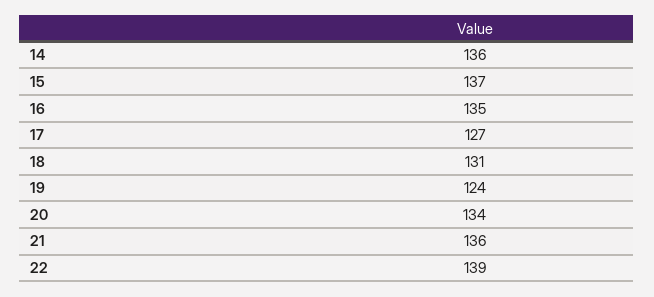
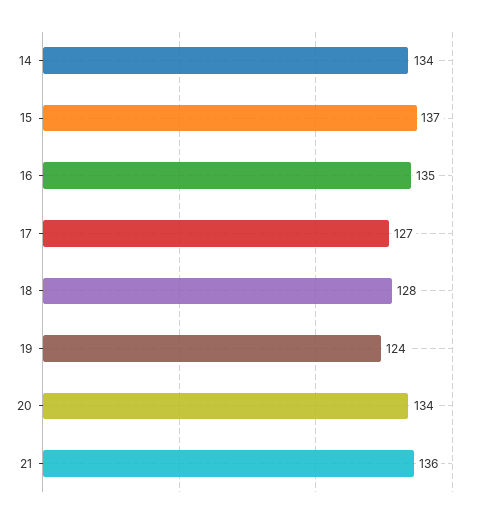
  {
-   "14": 136,
+   "14": 134,
    "15": 137,
    "16": 135,
    "17": 127,
-   "18": 131,
+   "18": 128,
    "19": 124,
    "20": 134,
-   "21": 136,
+   "21": 136
-   "22": 139
  }

